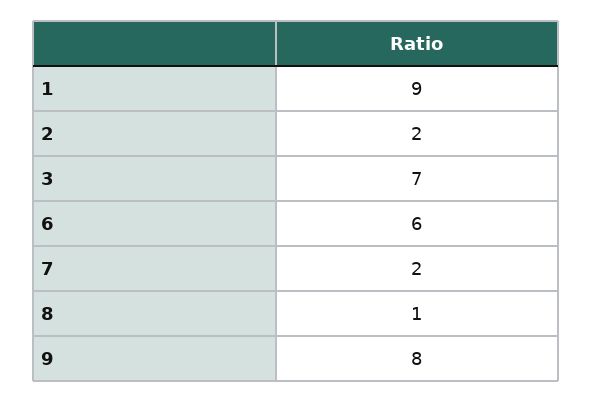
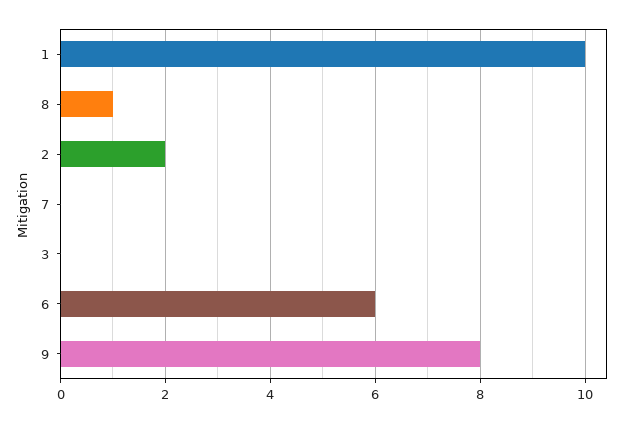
  {
-   "1": 9,
+   "1": 10,
    "2": 2,
-   "3": 7,
+   "3": 0,
    "6": 6,
-   "7": 2,
+   "7": 0,
    "8": 1,
    "9": 8
  }

